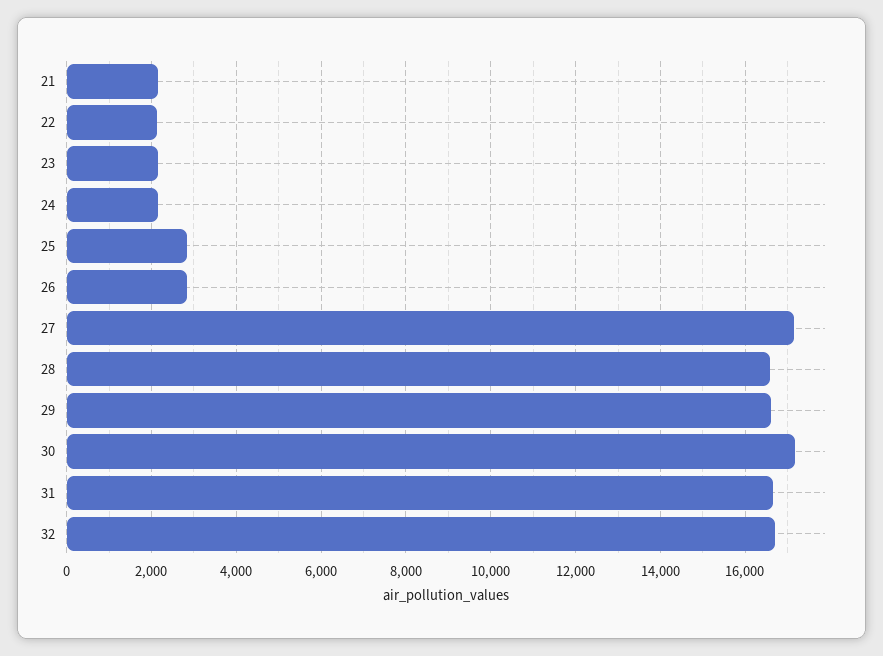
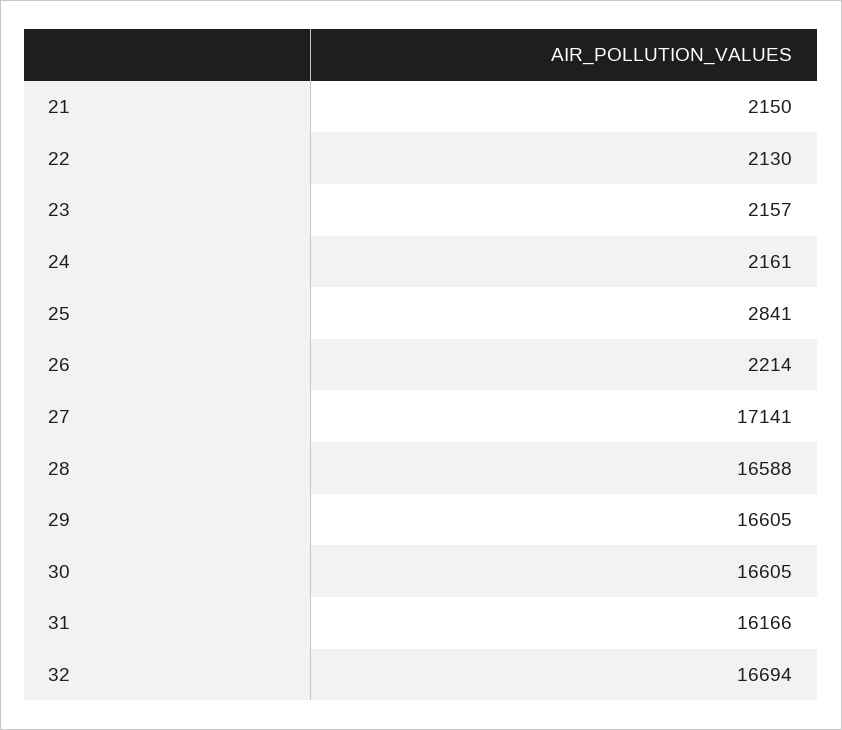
  {
    "21": 2150,
    "22": 2130,
    "23": 2157,
    "24": 2161,
    "25": 2841,
-   "26": 2800,
+   "26": 2214,
    "27": 17141,
    "28": 16588,
    "29": 16605,
-   "30": 17200,
+   "30": 16605,
-   "31": 16600,
+   "31": 16166,
    "32": 16694
  }

